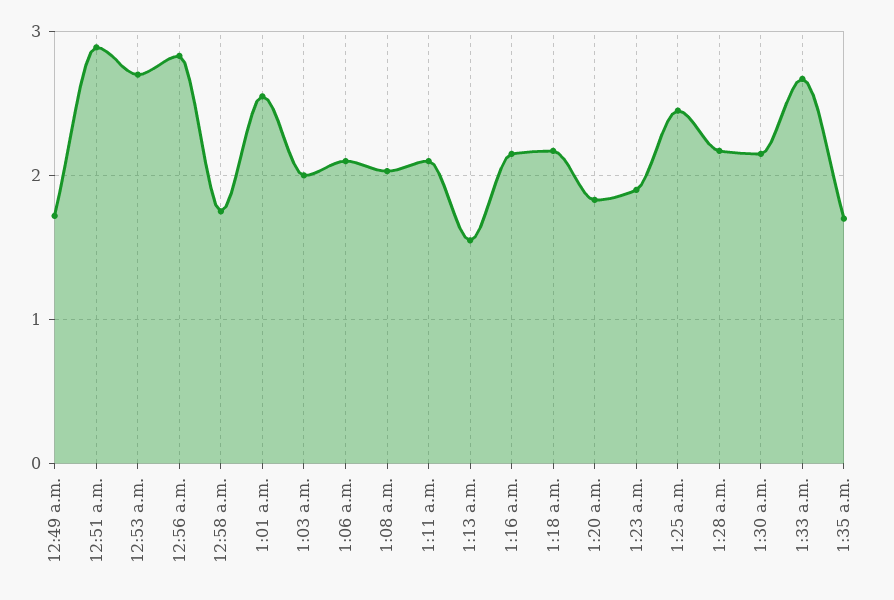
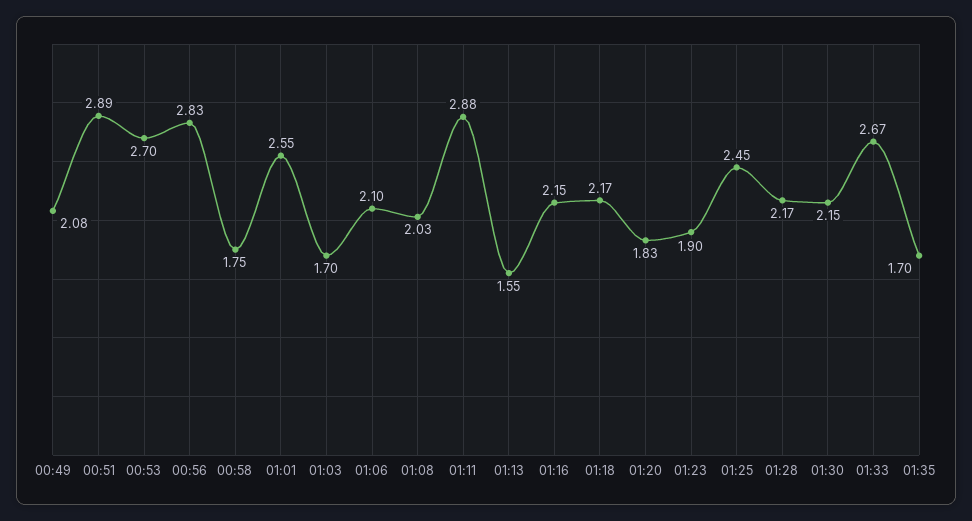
  {
-   "12:49 a.m.": 1.7,
+   "12:49 a.m.": 2.08,
    "12:51 a.m.": 2.89,
    "12:53 a.m.": 2.7,
    "12:56 a.m.": 2.83,
    "12:58 a.m.": 1.75,
    "1:01 a.m.": 2.55,
-   "1:03 a.m.": 2,
+   "1:03 a.m.": 1.7,
    "1:06 a.m.": 2.1,
    "1:08 a.m.": 2.03,
-   "1:11 a.m.": 2.1,
+   "1:11 a.m.": 2.88,
    "1:13 a.m.": 1.55,
    "1:16 a.m.": 2.15,
    "1:18 a.m.": 2.17,
    "1:20 a.m.": 1.83,
    "1:23 a.m.": 1.9,
    "1:25 a.m.": 2.45,
    "1:28 a.m.": 2.17,
    "1:30 a.m.": 2.15,
    "1:33 a.m.": 2.67,
    "1:35 a.m.": 1.7
  }

